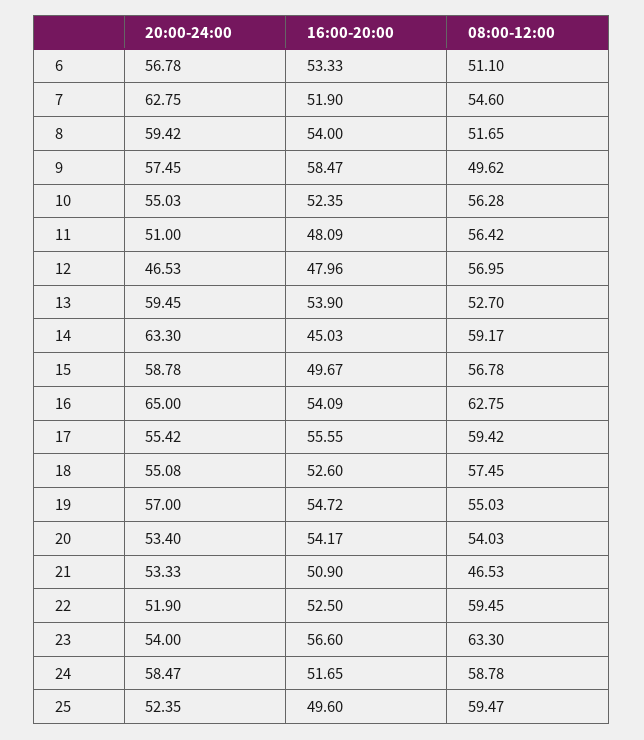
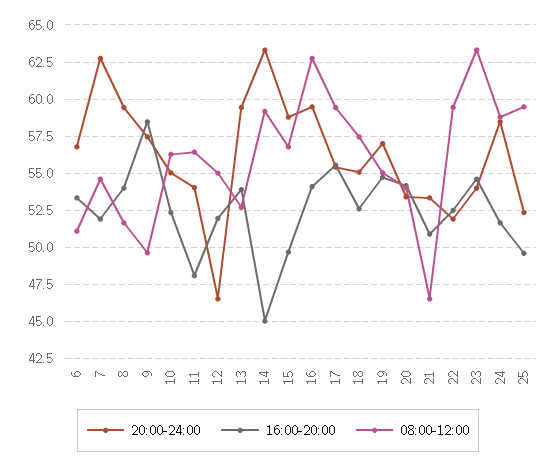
  {
    "20:00-24:00": {
      "6": 56.78,
      "7": 62.75,
      "8": 59.42,
      "9": 57.45,
      "10": 55.03,
-     "11": 51,
+     "11": 54,
      "12": 46.53,
      "13": 59.45,
      "14": 63.3,
      "15": 58.78,
-     "16": 65,
+     "16": 59.5,
      "17": 55.42,
      "18": 55.08,
      "19": 57,
      "20": 53.4,
      "21": 53.33,
      "22": 51.9,
      "23": 54,
      "24": 58.47,
      "25": 52.35
    },
    "16:00-20:00": {
      "6": 53.33,
      "7": 51.9,
      "8": 54,
      "9": 58.47,
      "10": 52.35,
      "11": 48.09,
-     "12": 47.96,
+     "12": 52,
      "13": 53.9,
      "14": 45.03,
      "15": 49.67,
      "16": 54.09,
      "17": 55.55,
      "18": 52.6,
      "19": 54.72,
      "20": 54.17,
      "21": 50.9,
      "22": 52.5,
-     "23": 56.6,
+     "23": 54.5,
      "24": 51.65,
      "25": 49.6
    },
    "08:00-12:00": {
      "6": 51.1,
      "7": 54.6,
      "8": 51.65,
      "9": 49.62,
      "10": 56.28,
      "11": 56.42,
-     "12": 56.95,
+     "12": 55,
      "13": 52.7,
      "14": 59.17,
      "15": 56.78,
      "16": 62.75,
      "17": 59.42,
      "18": 57.45,
      "19": 55.03,
      "20": 54.03,
      "21": 46.53,
      "22": 59.45,
      "23": 63.3,
      "24": 58.78,
      "25": 59.47
    }
  }

